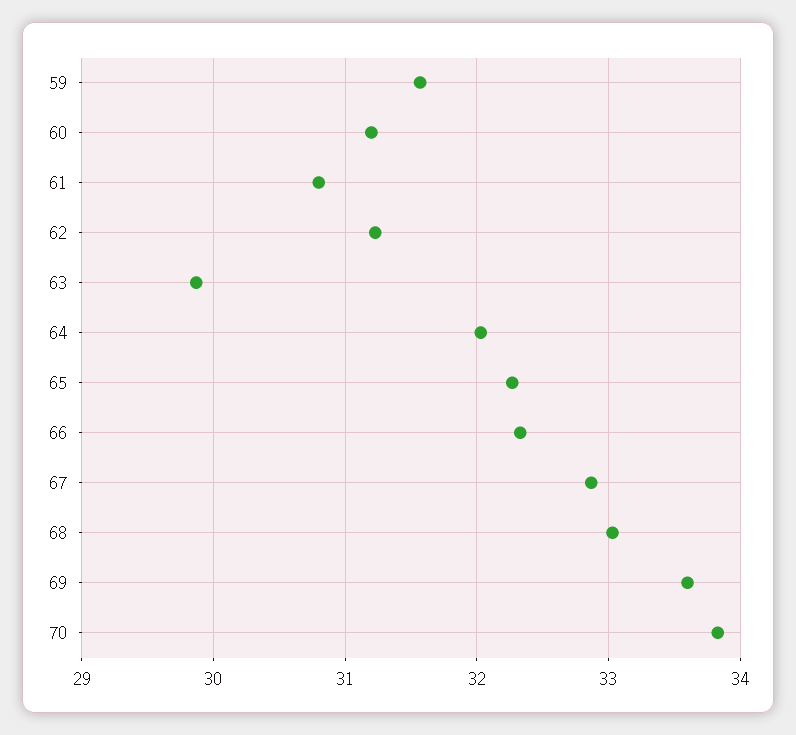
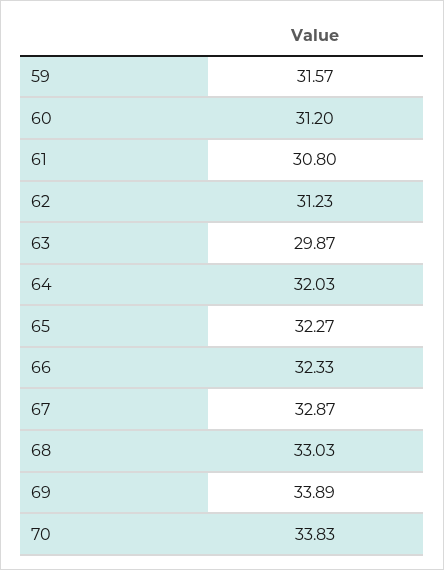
  {
    "59": 31.57,
    "60": 31.2,
    "61": 30.8,
    "62": 31.23,
    "63": 29.87,
    "64": 32.03,
    "65": 32.27,
    "66": 32.33,
    "67": 32.87,
    "68": 33.03,
-   "69": 33.6,
+   "69": 33.89,
    "70": 33.83
  }

